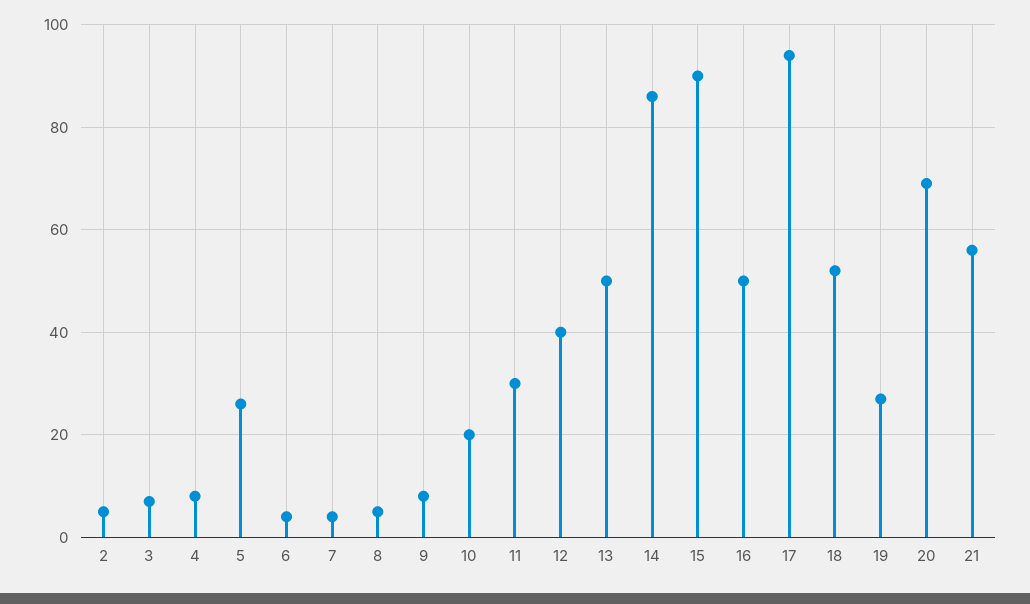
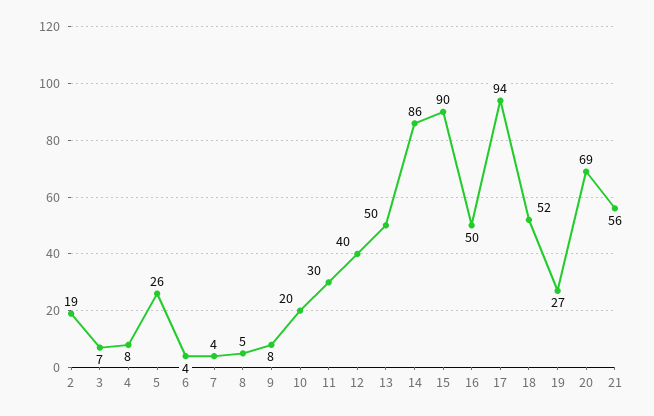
  {
-   "2": 5,
+   "2": 19,
    "3": 7,
    "4": 8,
    "5": 26,
    "6": 4,
    "7": 4,
    "8": 5,
    "9": 8,
    "10": 20,
    "11": 30,
    "12": 40,
    "13": 50,
    "14": 86,
    "15": 90,
    "16": 50,
    "17": 94,
    "18": 52,
    "19": 27,
    "20": 69,
    "21": 56
  }

